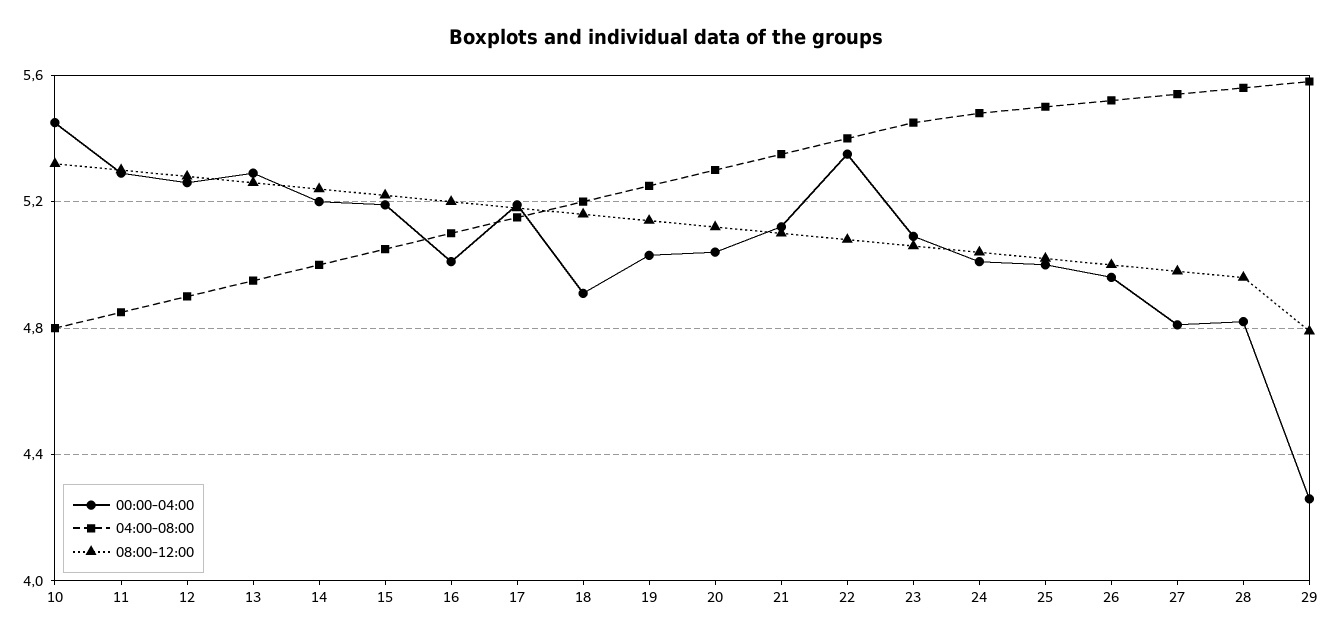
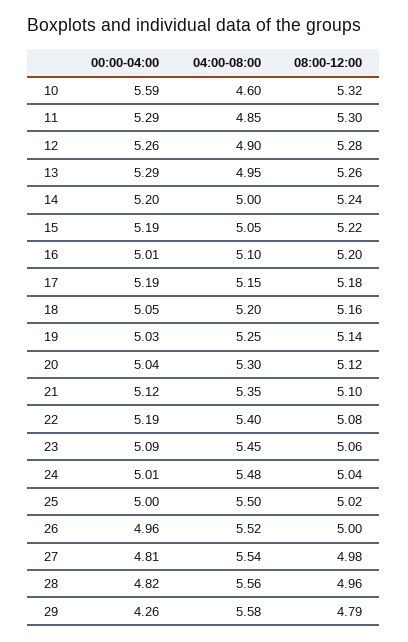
  {
    "00:00-04:00": {
-     "10": 5.45,
+     "10": 5.59,
      "11": 5.29,
      "12": 5.26,
      "13": 5.29,
      "14": 5.2,
      "15": 5.19,
      "16": 5.01,
      "17": 5.19,
-     "18": 4.9,
+     "18": 5.05,
      "19": 5.03,
      "20": 5.04,
      "21": 5.12,
-     "22": 5.35,
+     "22": 5.19,
      "23": 5.09,
      "24": 5.01,
      "25": 5,
      "26": 4.96,
      "27": 4.81,
      "28": 4.82,
      "29": 4.26
    },
    "04:00-08:00": {
-     "10": 4.8,
+     "10": 4.6,
      "11": 4.85,
      "12": 4.9,
      "13": 4.95,
      "14": 5,
      "15": 5.05,
      "16": 5.1,
      "17": 5.15,
      "18": 5.2,
      "19": 5.25,
      "20": 5.3,
      "21": 5.35,
      "22": 5.4,
      "23": 5.45,
      "24": 5.48,
      "25": 5.5,
      "26": 5.52,
      "27": 5.54,
      "28": 5.56,
      "29": 5.58
    },
    "08:00-12:00": {
      "10": 5.32,
      "11": 5.3,
      "12": 5.28,
      "13": 5.26,
      "14": 5.24,
      "15": 5.22,
      "16": 5.2,
      "17": 5.18,
      "18": 5.16,
      "19": 5.14,
      "20": 5.12,
      "21": 5.1,
      "22": 5.08,
      "23": 5.06,
      "24": 5.04,
      "25": 5.02,
      "26": 5,
      "27": 4.98,
      "28": 4.96,
      "29": 4.79
    }
  }

